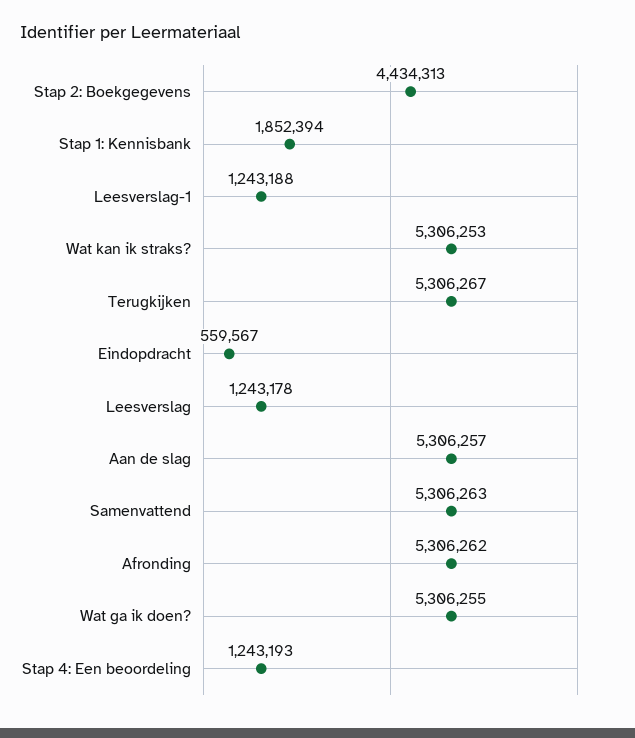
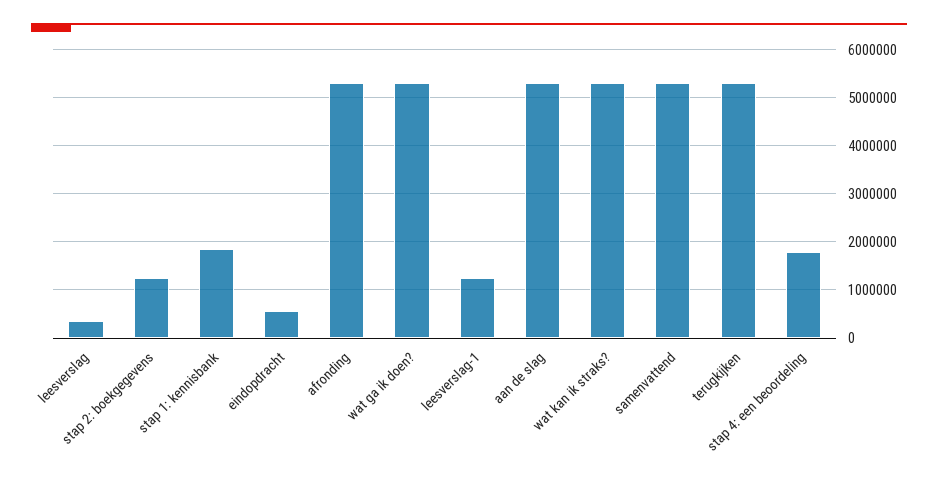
  {
-   "Stap 2: Boekgegevens": 4434313,
+   "Stap 2: Boekgegevens": 1200000,
    "Stap 1: Kennisbank": 1852394,
    "Leesverslag-1": 1243188,
    "Wat kan ik straks?": 5306253,
    "Terugkijken": 5306267,
    "Eindopdracht": 559567,
-   "Leesverslag": 1243178,
+   "Leesverslag": 400000,
    "Aan de slag": 5306257,
    "Samenvattend": 5306263,
    "Afronding": 5306262,
    "Wat ga ik doen?": 5306255,
-   "Stap 4: Een beoordeling": 1243193
+   "Stap 4: Een beoordeling": 1800000
  }

